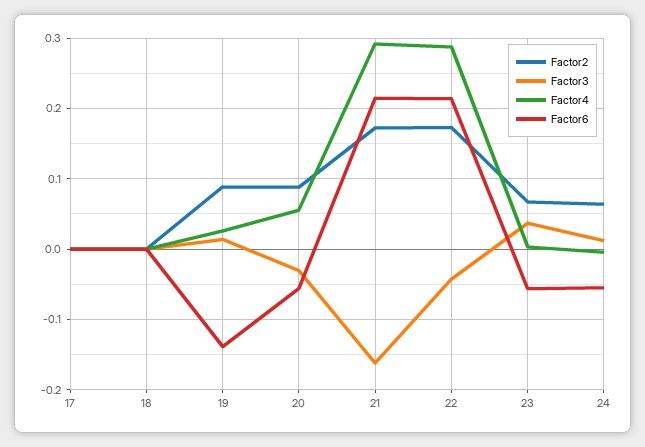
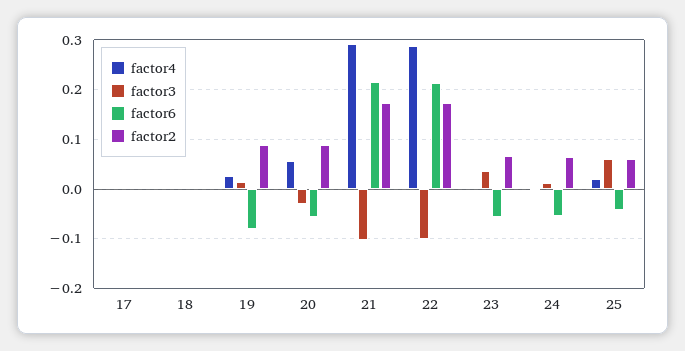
  {
    "Factor2": {
      "17": 0,
      "18": 0,
      "19": 0.09,
      "20": 0.09,
      "21": 0.17,
      "22": 0.17,
      "23": 0.07,
-     "24": 0.06
+     "24": 0.06,
+     "25": 0.06
    },
    "Factor3": {
      "17": 0,
      "18": 0,
      "19": 0.01,
      "20": -0.03,
-     "21": -0.16,
+     "21": -0.1,
-     "22": -0.04,
+     "22": -0.1,
      "23": 0.04,
-     "24": 0.01
+     "24": 0.01,
+     "25": 0.06
    },
    "Factor4": {
      "17": 0,
      "18": 0,
      "19": 0.03,
      "20": 0.06,
      "21": 0.29,
      "22": 0.29,
      "23": 0,
-     "24": 0
+     "24": 0,
+     "25": 0.02
    },
    "Factor6": {
      "17": 0,
      "18": 0,
-     "19": -0.14,
+     "19": -0.08,
      "20": -0.06,
      "21": 0.21,
      "22": 0.21,
      "23": -0.06,
-     "24": -0.05
+     "24": -0.05,
+     "25": -0.04
    }
  }

